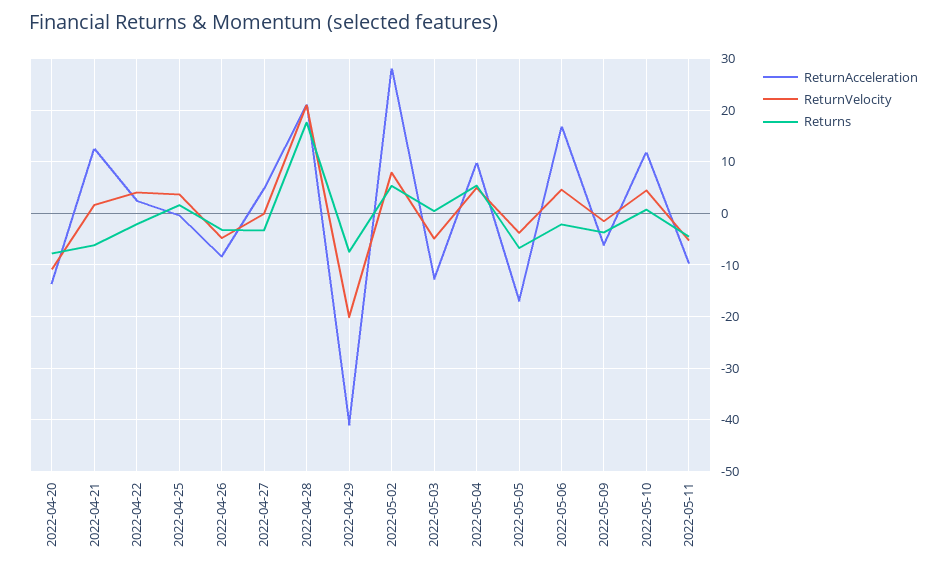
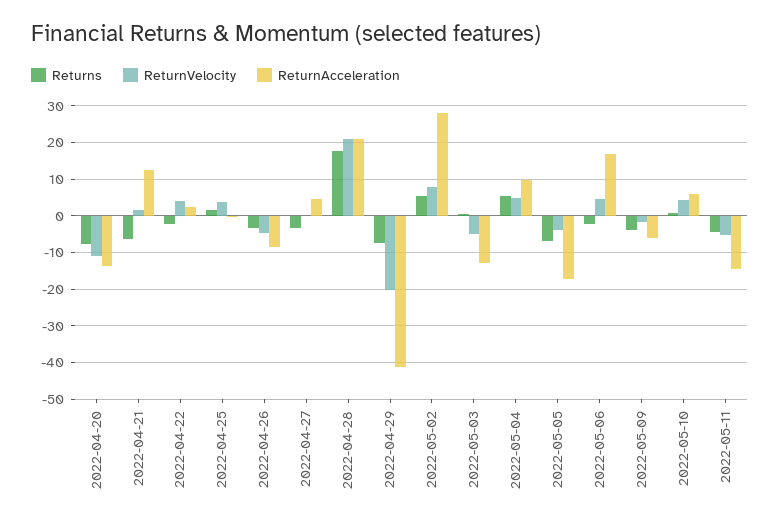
  {
    "ReturnAcceleration": {
      "2022-04-20": -14,
      "2022-04-21": 12,
      "2022-04-22": 2,
      "2022-04-25": 0,
      "2022-04-26": -8,
      "2022-04-27": 4,
      "2022-04-28": 22,
      "2022-04-29": -42,
      "2022-05-02": 28,
      "2022-05-03": -12,
      "2022-05-04": 10,
      "2022-05-05": -18,
      "2022-05-06": 16,
      "2022-05-09": -6,
-     "2022-05-10": 12,
+     "2022-05-10": 6,
-     "2022-05-11": -10
+     "2022-05-11": -14
    },
    "ReturnVelocity": {
      "2022-04-20": -10,
      "2022-04-21": 2,
      "2022-04-22": 4,
      "2022-04-25": 4,
      "2022-04-26": -4,
      "2022-04-27": 0,
      "2022-04-28": 20,
      "2022-04-29": -20,
      "2022-05-02": 8,
      "2022-05-03": -4,
      "2022-05-04": 4,
      "2022-05-05": -4,
      "2022-05-06": 4,
      "2022-05-09": -2,
      "2022-05-10": 4,
      "2022-05-11": -6
    },
    "Returns": {
      "2022-04-20": -8,
      "2022-04-21": -6,
      "2022-04-22": -2,
      "2022-04-25": 2,
      "2022-04-26": -4,
      "2022-04-27": -4,
      "2022-04-28": 18,
      "2022-04-29": -8,
      "2022-05-02": 6,
      "2022-05-03": 0,
      "2022-05-04": 6,
      "2022-05-05": -6,
      "2022-05-06": -2,
      "2022-05-09": -4,
      "2022-05-10": 0,
      "2022-05-11": -4
    }
  }

